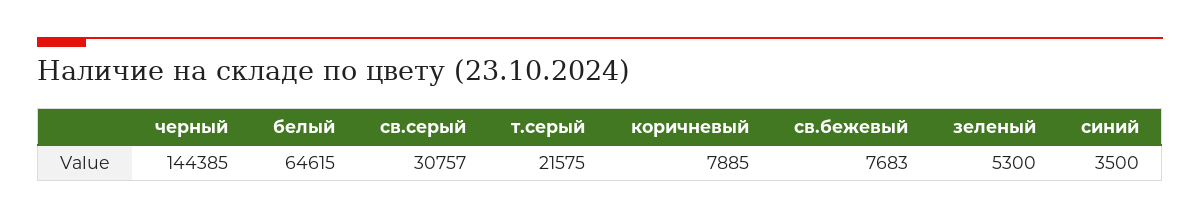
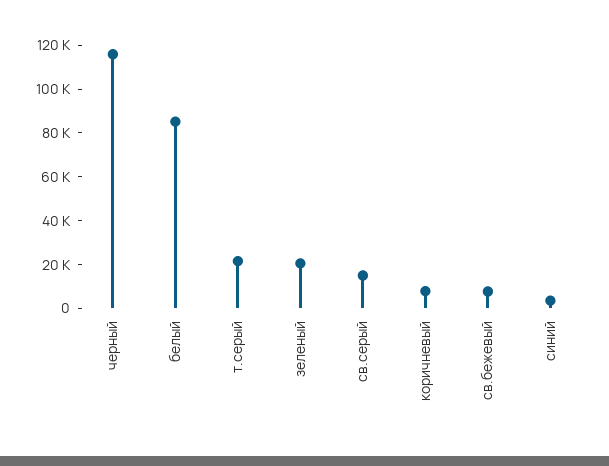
  {
-   "черный": 144385,
+   "черный": 115000,
-   "белый": 64615,
+   "белый": 85000,
-   "св.серый": 30757,
+   "св.серый": 15000,
    "т.серый": 21575,
    "коричневый": 7885,
    "св.бежевый": 7683,
-   "зеленый": 5300,
+   "зеленый": 20000,
    "синий": 3500
  }

